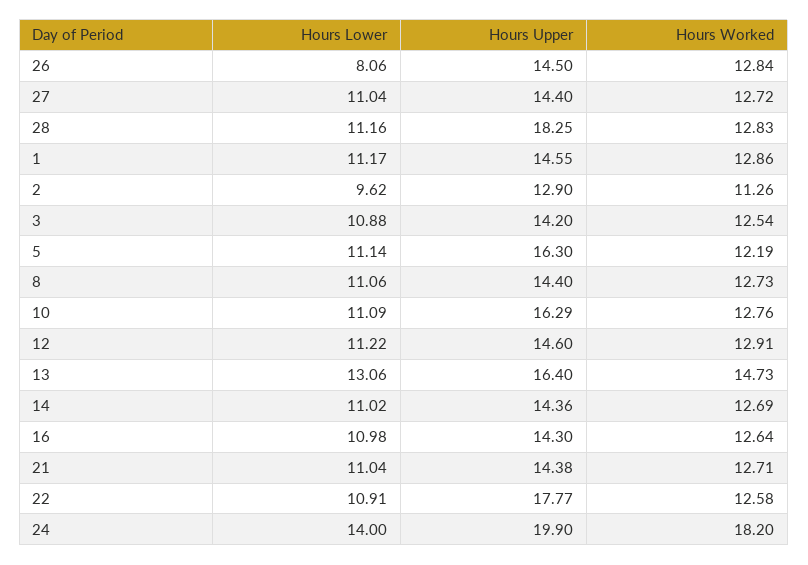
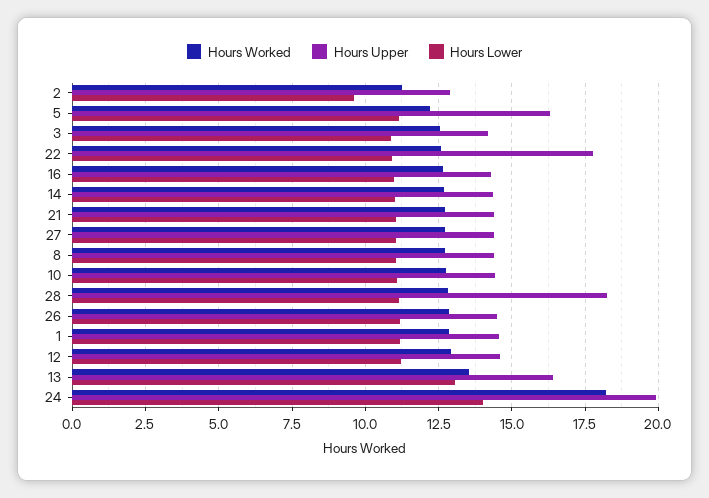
  {
    "Hours Lower": {
-     "26": 8.06,
+     "26": 11.25,
      "27": 11.04,
      "28": 11.16,
      "1": 11.17,
      "2": 9.62,
      "3": 10.88,
      "5": 11.14,
      "8": 11.06,
      "10": 11.09,
      "12": 11.22,
      "13": 13.06,
      "14": 11.02,
      "16": 10.98,
      "21": 11.04,
      "22": 10.91,
      "24": 14
    },
    "Hours Upper": {
      "26": 14.5,
      "27": 14.4,
      "28": 18.25,
      "1": 14.55,
      "2": 12.9,
      "3": 14.2,
      "5": 16.3,
      "8": 14.4,
-     "10": 16.29,
+     "10": 14.5,
      "12": 14.6,
      "13": 16.4,
      "14": 14.36,
      "16": 14.3,
      "21": 14.38,
      "22": 17.77,
      "24": 19.9
    },
    "Hours Worked": {
      "26": 12.84,
      "27": 12.72,
      "28": 12.83,
      "1": 12.86,
      "2": 11.26,
      "3": 12.54,
      "5": 12.19,
      "8": 12.73,
      "10": 12.76,
      "12": 12.91,
-     "13": 14.73,
+     "13": 13.5,
      "14": 12.69,
      "16": 12.64,
      "21": 12.71,
      "22": 12.58,
      "24": 18.2
    }
  }

